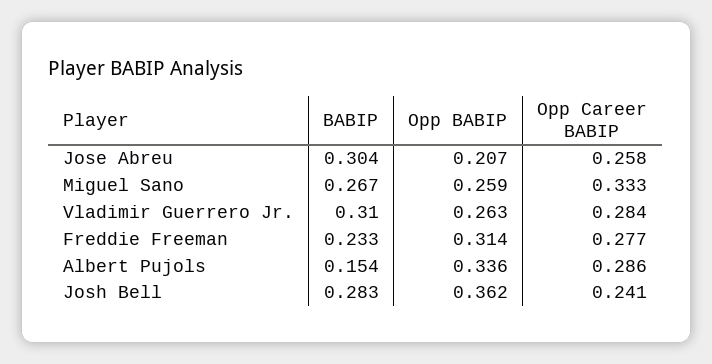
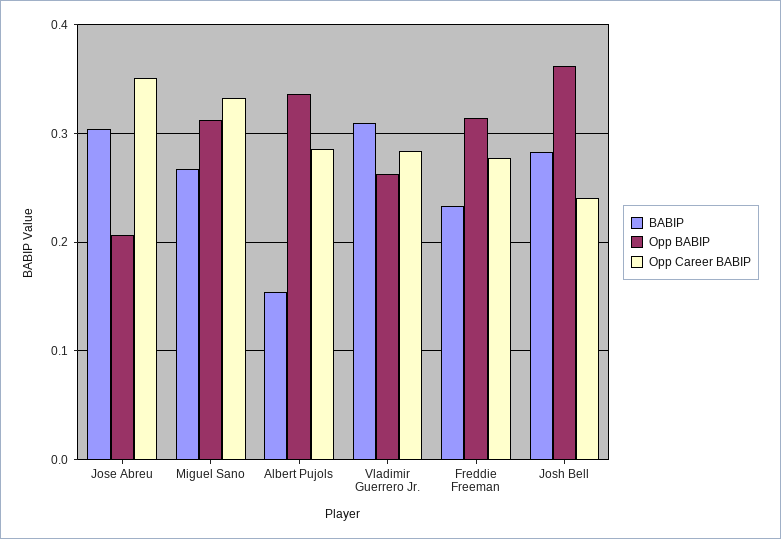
  {
    "BABIP": {
      "Jose Abreu": 0.304,
      "Miguel Sano": 0.267,
      "Vladimir Guerrero Jr.": 0.31,
      "Freddie Freeman": 0.233,
      "Albert Pujols": 0.154,
      "Josh Bell": 0.283
    },
    "Opp BABIP": {
      "Jose Abreu": 0.207,
-     "Miguel Sano": 0.259,
+     "Miguel Sano": 0.31,
      "Vladimir Guerrero Jr.": 0.263,
      "Freddie Freeman": 0.314,
      "Albert Pujols": 0.336,
      "Josh Bell": 0.362
    },
    "Opp Career BABIP": {
-     "Jose Abreu": 0.258,
+     "Jose Abreu": 0.35,
      "Miguel Sano": 0.333,
      "Vladimir Guerrero Jr.": 0.284,
      "Freddie Freeman": 0.277,
      "Albert Pujols": 0.286,
      "Josh Bell": 0.241
    }
  }

